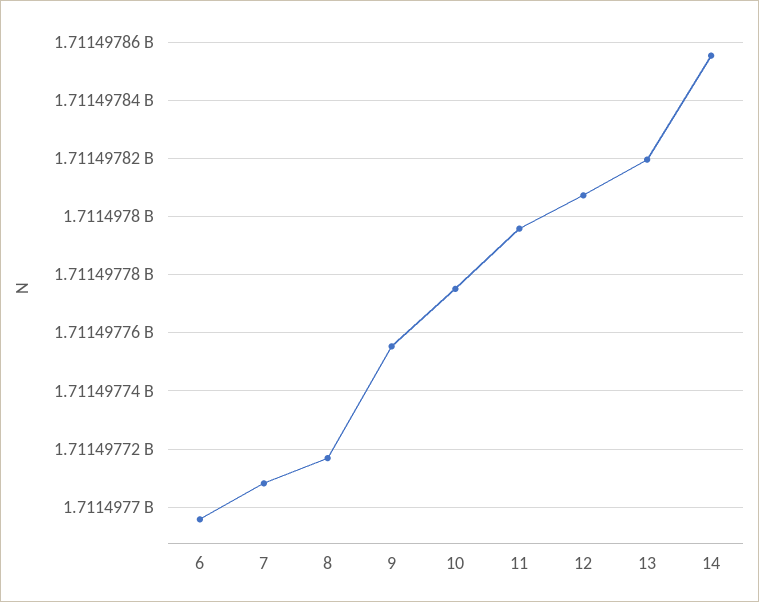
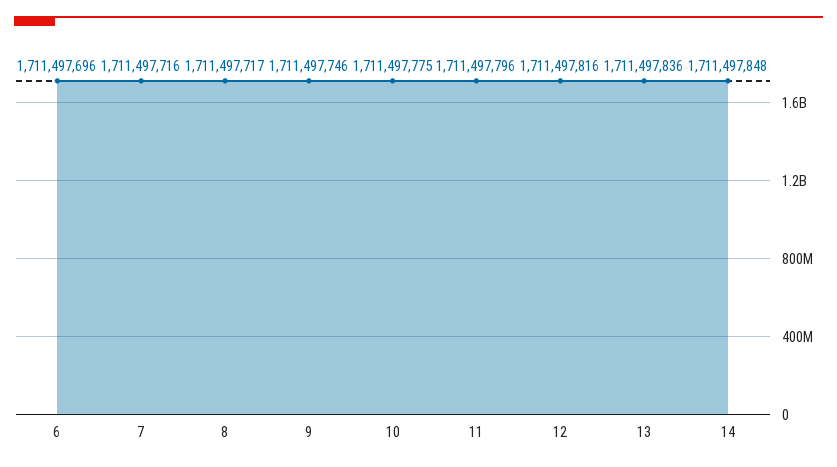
  {
    "6": 1711497696,
-   "7": 1711497707.5,
+   "7": 1711497716,
    "8": 1711497717,
-   "9": 1711497755,
+   "9": 1711497746,
    "10": 1711497775,
    "11": 1711497796,
-   "12": 1711497807.5,
+   "12": 1711497816,
-   "13": 1711497820,
+   "13": 1711497836,
-   "14": 1711497855
+   "14": 1711497848
  }

